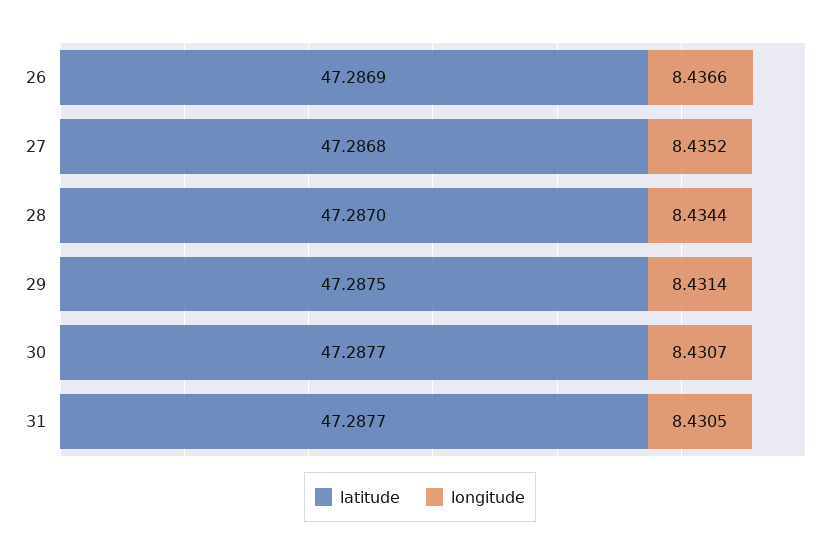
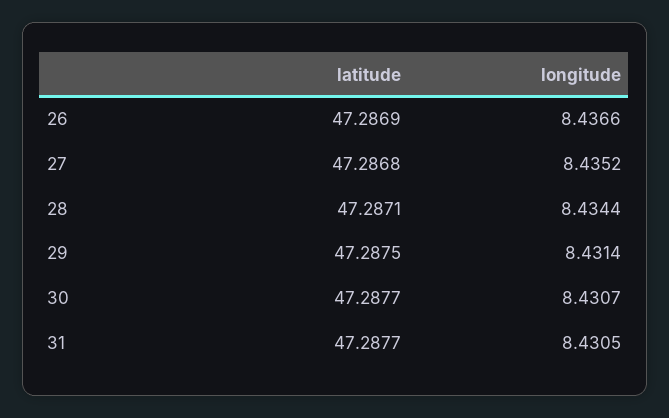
  {
    "latitude": {
      "26": 47.2869,
      "27": 47.2868,
-     "28": 47.287,
+     "28": 47.2871,
      "29": 47.2875,
      "30": 47.2877,
      "31": 47.2877
    },
    "longitude": {
      "26": 8.4366,
      "27": 8.4352,
      "28": 8.4344,
      "29": 8.4314,
      "30": 8.4307,
      "31": 8.4305
    }
  }

